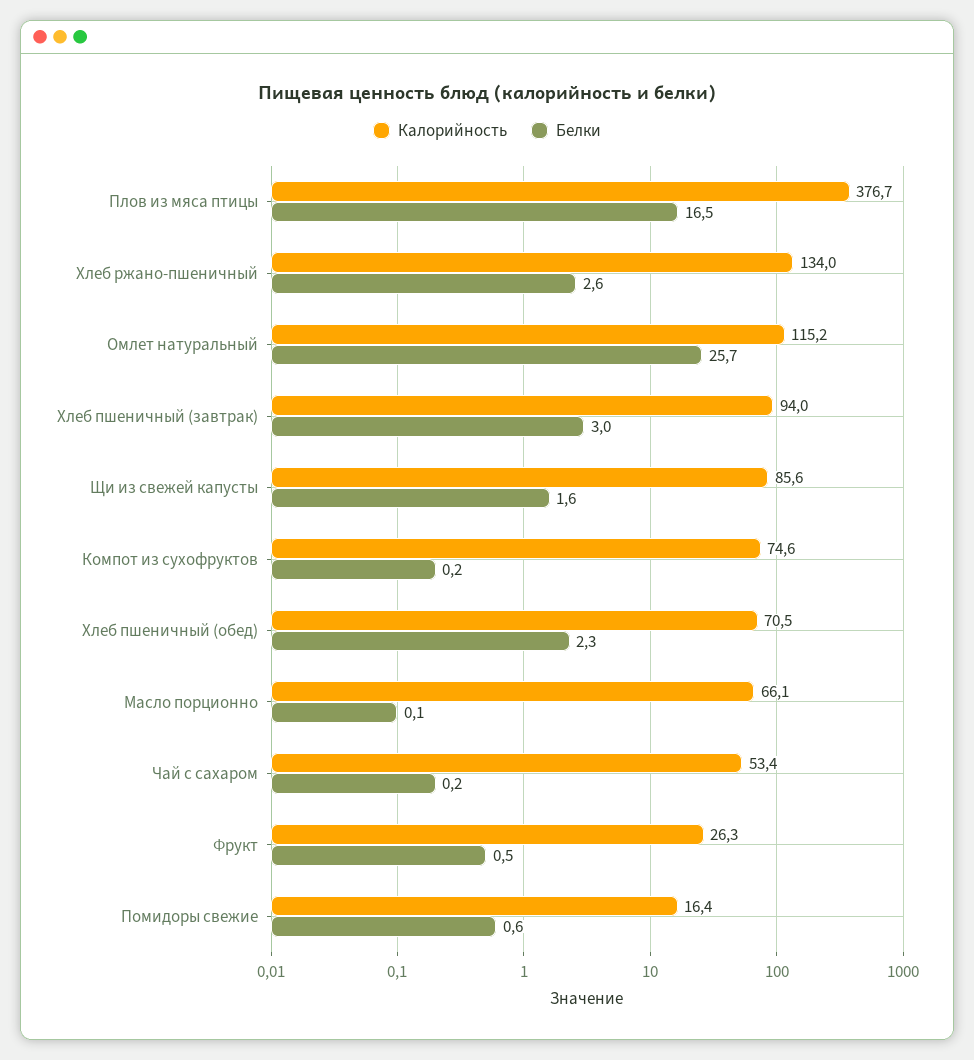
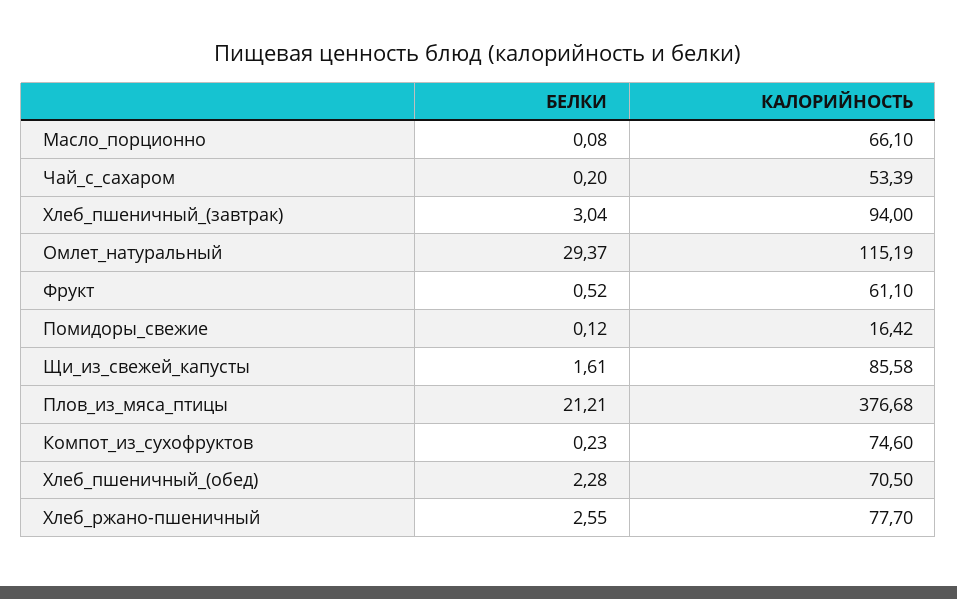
  {
    "Калорийность": {
      "Плов из мяса птицы": 376.68,
-     "Хлеб ржано-пшеничный": 134,
+     "Хлеб ржано-пшеничный": 77.7,
      "Омлет натуральный": 115.19,
      "Хлеб пшеничный (завтрак)": 94,
      "Щи из свежей капусты": 85.58,
      "Компот из сухофруктов": 74.6,
      "Хлеб пшеничный (обед)": 70.5,
      "Масло порционно": 66.1,
      "Чай с сахаром": 53.39,
-     "Фрукт": 26.3,
+     "Фрукт": 61.1,
      "Помидоры свежие": 16.42
    },
    "Белки": {
-     "Плов из мяса птицы": 16.5,
+     "Плов из мяса птицы": 21.21,
      "Хлеб ржано-пшеничный": 2.55,
-     "Омлет натуральный": 25.7,
+     "Омлет натуральный": 29.37,
      "Хлеб пшеничный (завтрак)": 3.04,
      "Щи из свежей капусты": 1.61,
      "Компот из сухофруктов": 0.23,
      "Хлеб пшеничный (обед)": 2.28,
      "Масло порционно": 0.08,
      "Чай с сахаром": 0.2,
      "Фрукт": 0.52,
-     "Помидоры свежие": 0.6
+     "Помидоры свежие": 0.12
    }
  }

